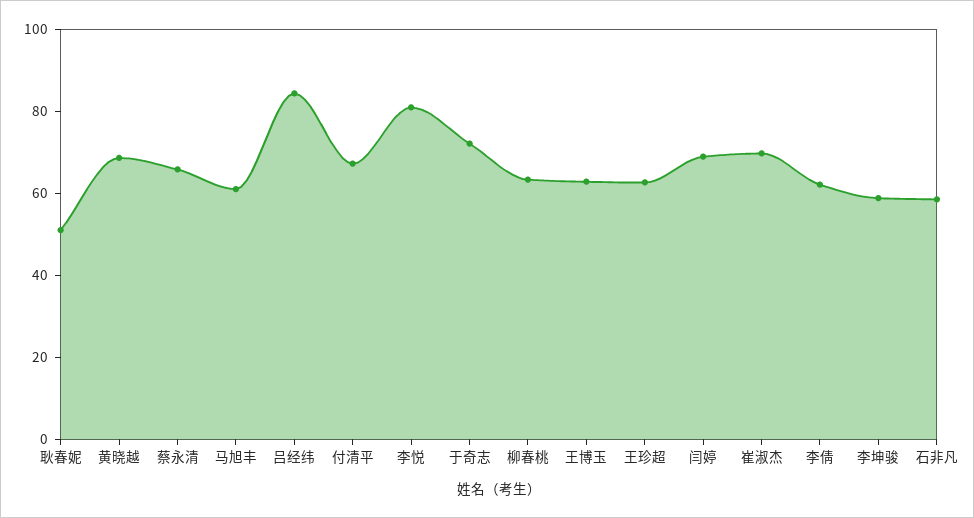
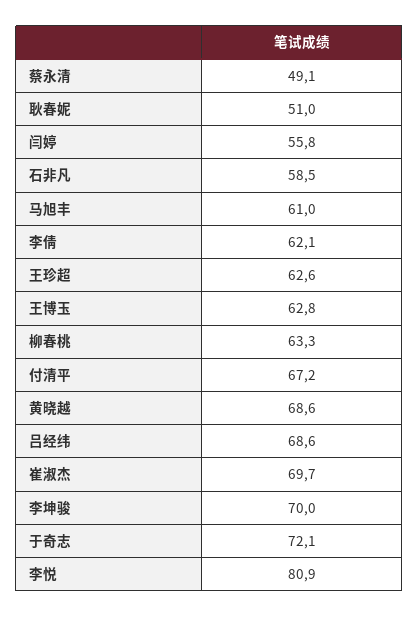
  {
    "耿春妮": 51,
    "黄晓越": 68.6,
-   "蔡永清": 65,
+   "蔡永清": 49.1,
    "马旭丰": 61,
-   "吕经纬": 85,
+   "吕经纬": 68.6,
    "付清平": 67.2,
    "李悦": 80.9,
    "于奇志": 72.1,
    "柳春桃": 63.3,
    "王博玉": 62.8,
    "王珍超": 62.6,
-   "闫婷": 70,
+   "闫婷": 55.8,
    "崔淑杰": 69.7,
    "李倩": 62.1,
-   "李坤骏": 60,
+   "李坤骏": 70,
    "石非凡": 58.5
  }

